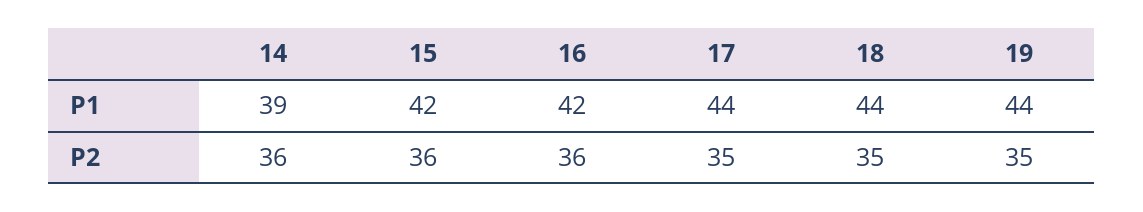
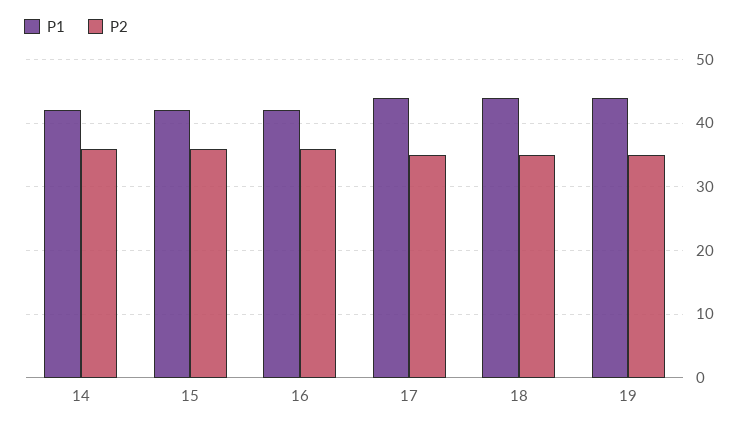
  {
    "P1": {
-     "14": 39,
+     "14": 42,
      "15": 42,
      "16": 42,
      "17": 44,
      "18": 44,
      "19": 44
    },
    "P2": {
      "14": 36,
      "15": 36,
      "16": 36,
      "17": 35,
      "18": 35,
      "19": 35
    }
  }

